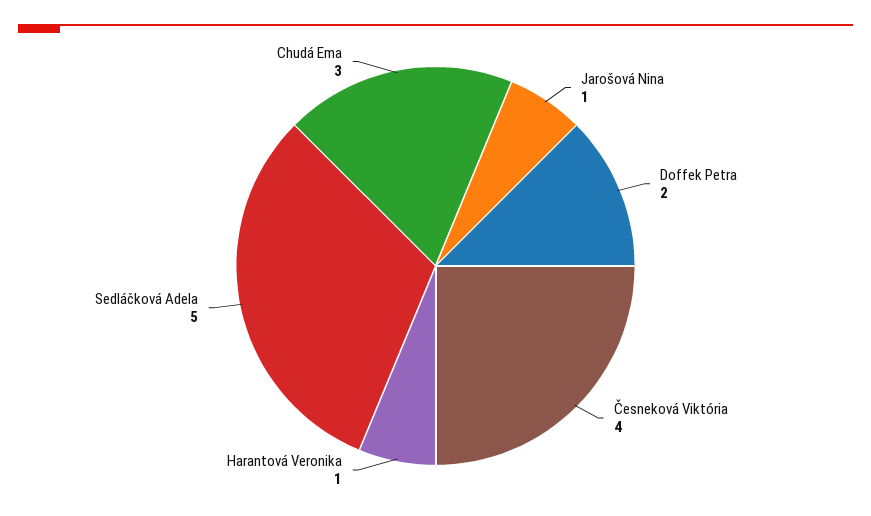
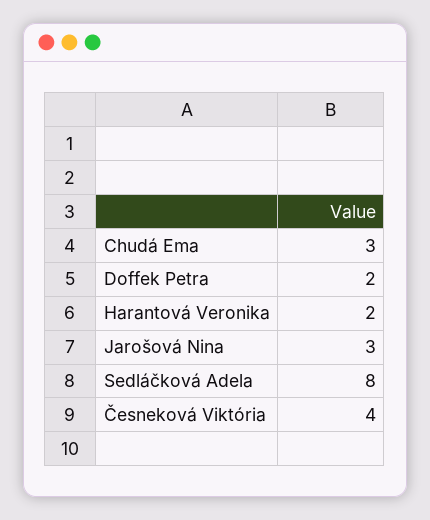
  {
-   "Jarošová Nina": 1,
+   "Jarošová Nina": 3,
    "Doffek Petra": 2,
    "Česneková Viktória": 4,
-   "Harantová Veronika": 1,
+   "Harantová Veronika": 2,
-   "Sedláčková Adela": 5,
+   "Sedláčková Adela": 8,
    "Chudá Ema": 3
  }

